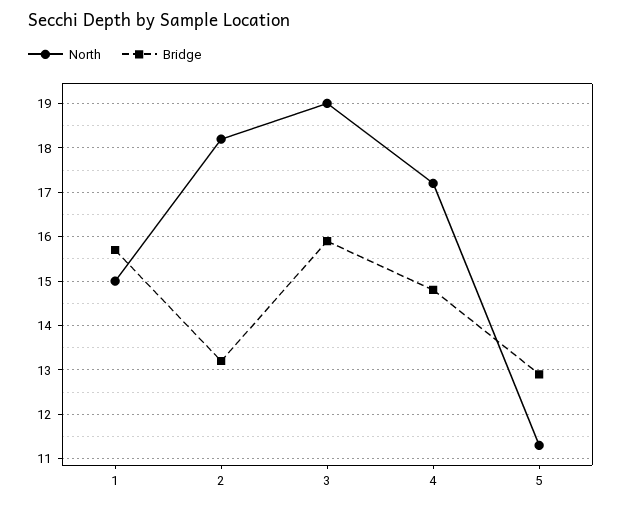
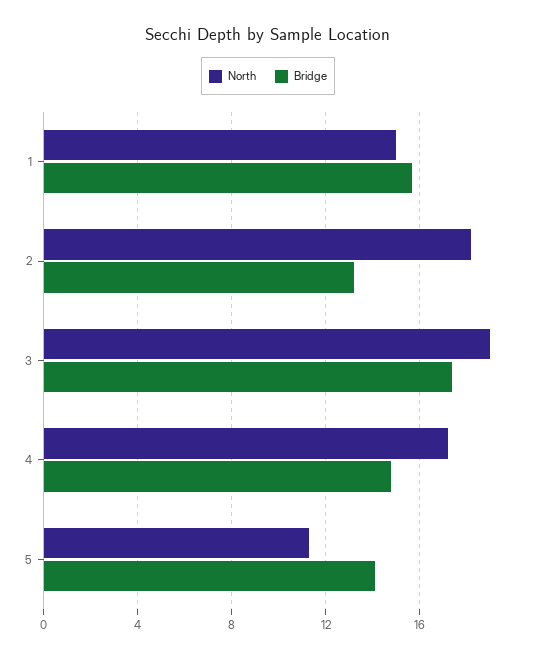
  {
    "North": {
      "1": 15,
      "2": 18,
      "3": 19,
      "4": 17,
      "5": 11.5
    },
    "Bridge": {
      "1": 15.5,
      "2": 13,
-     "3": 16,
+     "3": 17.5,
      "4": 15,
-     "5": 13
+     "5": 14
    }
  }

